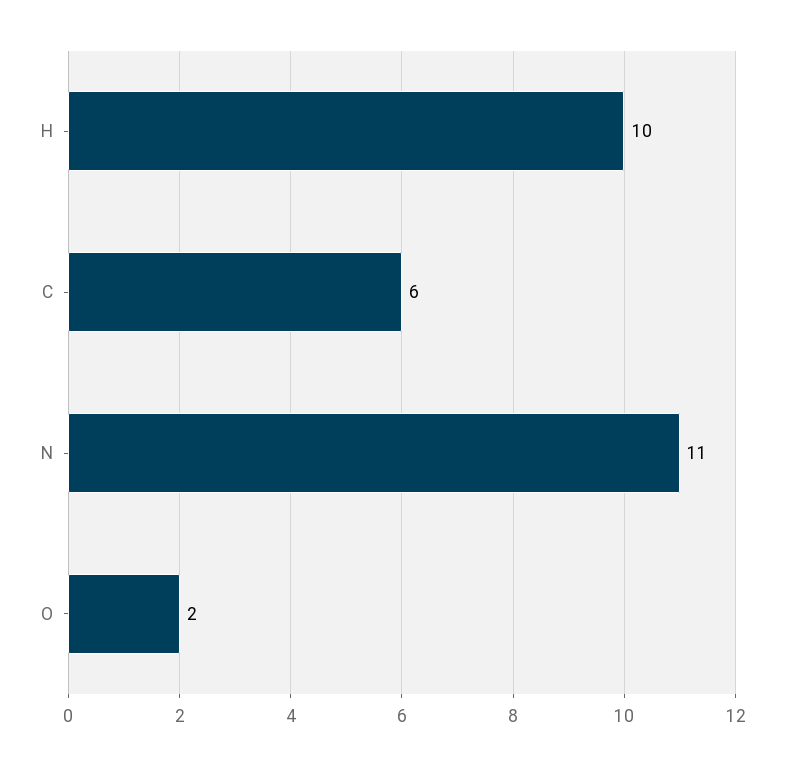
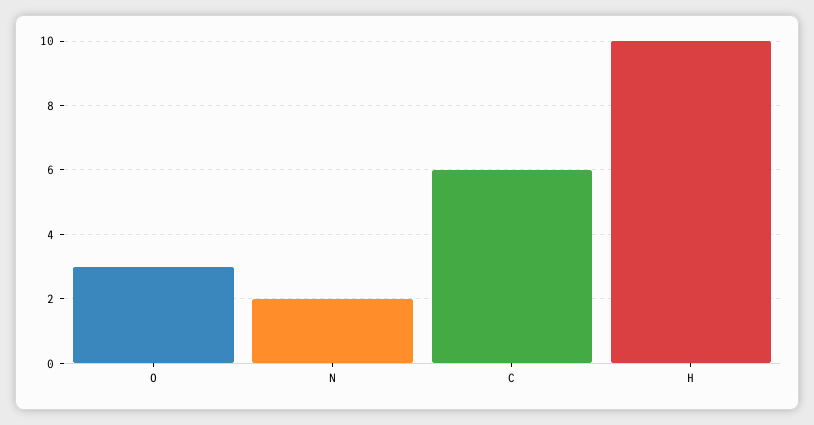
  {
    "H": 10,
    "C": 6,
-   "N": 11,
+   "N": 2,
-   "O": 2
+   "O": 3
  }

